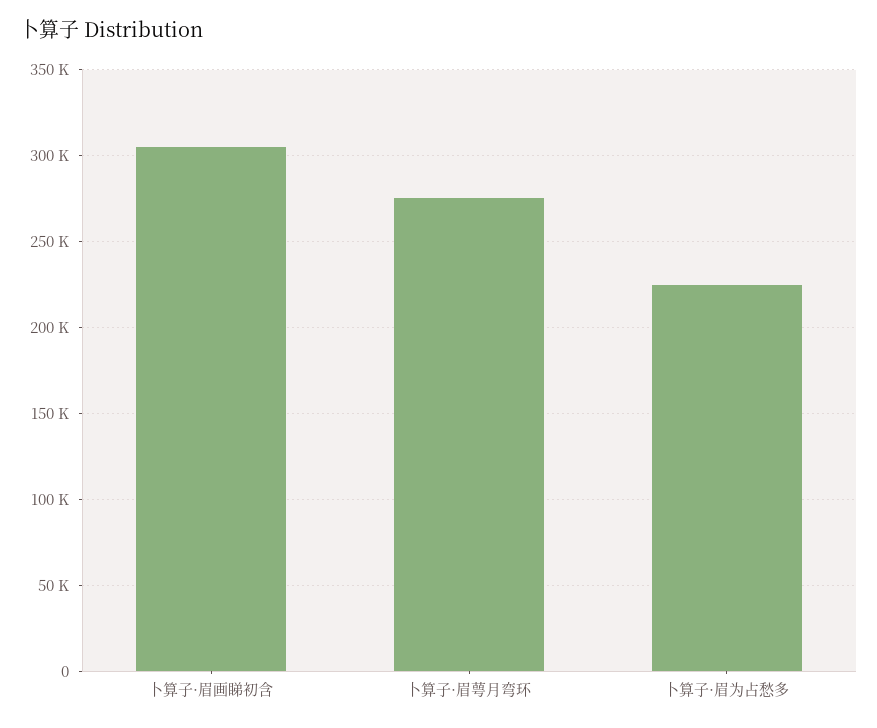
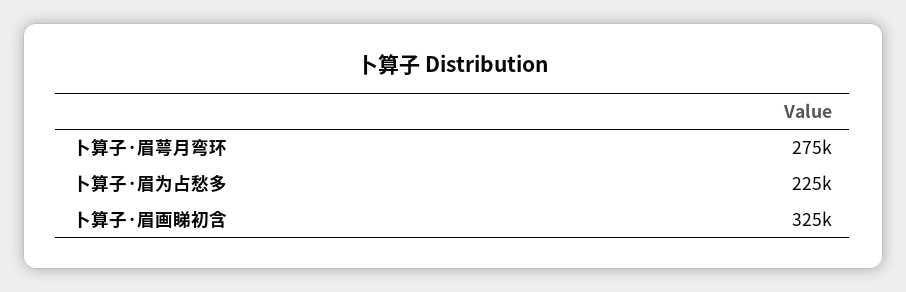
  {
-   "卜算子·眉画睇初含": 305000,
+   "卜算子·眉画睇初含": 325000,
    "卜算子·眉萼月弯环": 275000,
    "卜算子·眉为占愁多": 225000
  }

